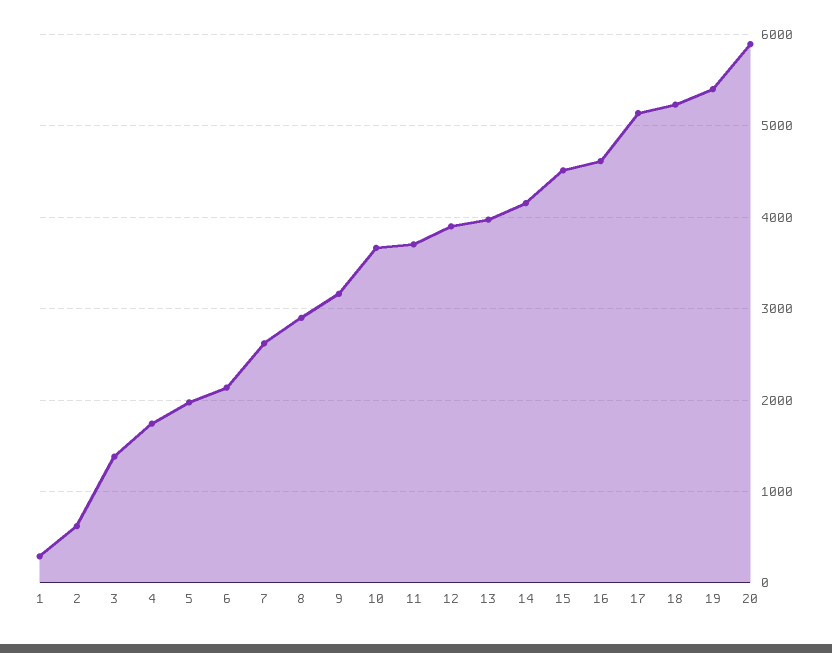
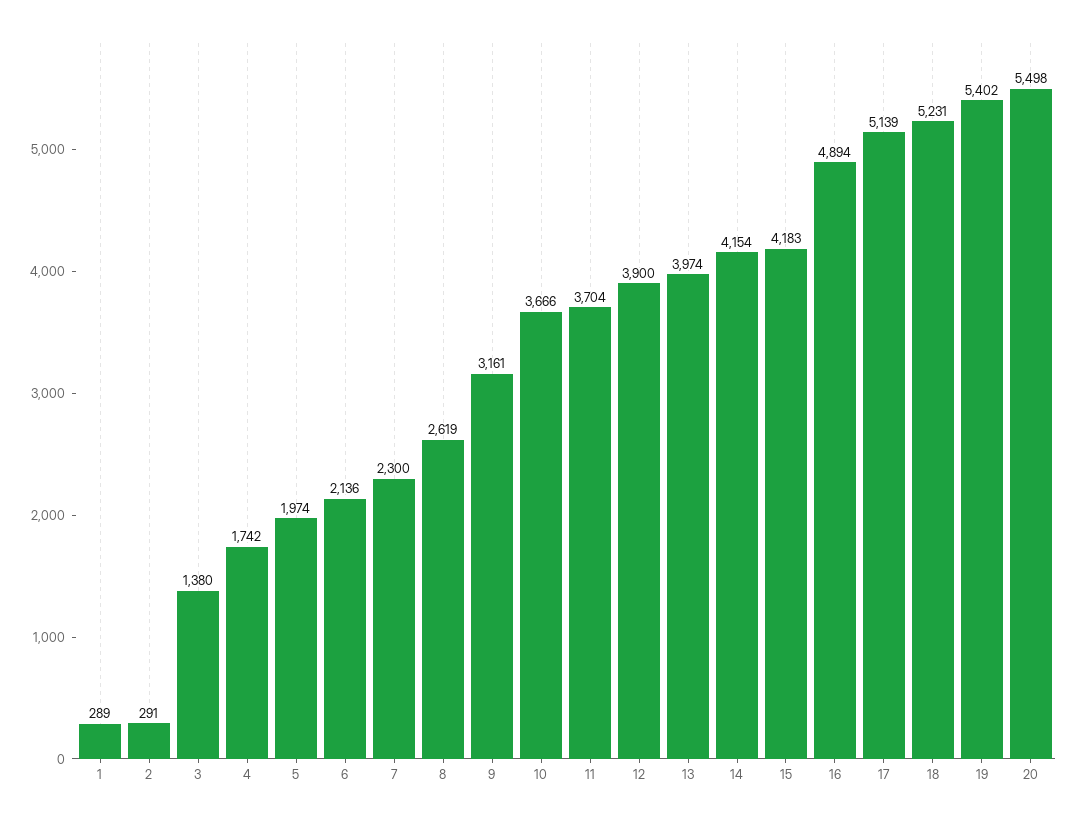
  {
    "1": 289,
-   "2": 600,
+   "2": 291,
    "3": 1380,
    "4": 1742,
    "5": 1974,
    "6": 2136,
-   "7": 2600,
+   "7": 2300,
-   "8": 2900,
+   "8": 2619,
    "9": 3161,
    "10": 3666,
    "11": 3704,
    "12": 3900,
    "13": 3974,
    "14": 4154,
-   "15": 4500,
+   "15": 4183,
-   "16": 4600,
+   "16": 4894,
    "17": 5139,
    "18": 5231,
    "19": 5402,
-   "20": 5900
+   "20": 5498
  }

